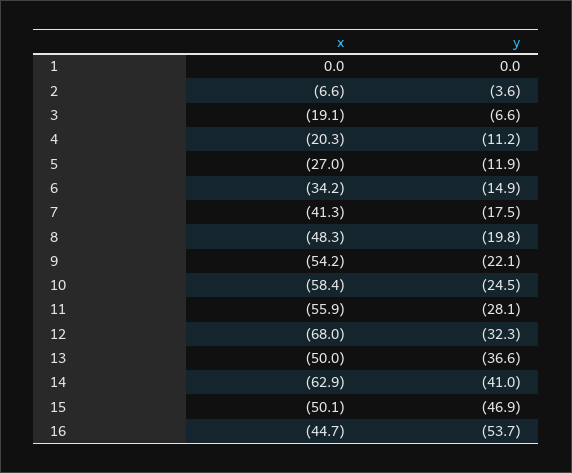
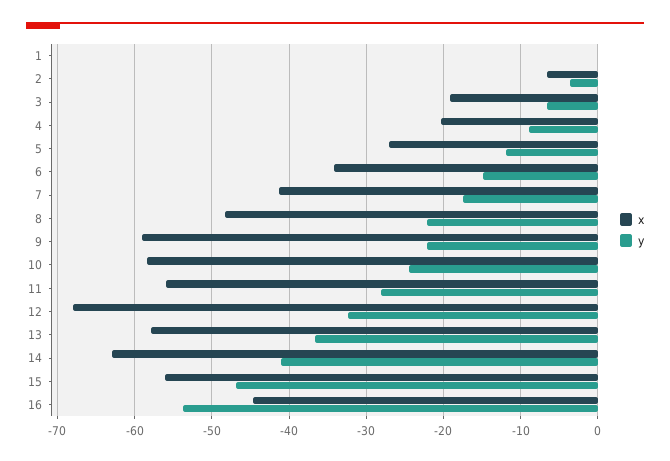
  {
    "x": {
      "1": 0,
      "2": -6.6,
      "3": -19.1,
      "4": -20.3,
      "5": -27,
      "6": -34.2,
      "7": -41.3,
      "8": -48.3,
-     "9": -54.2,
+     "9": -59,
      "10": -58.4,
      "11": -55.9,
      "12": -68,
-     "13": -50,
+     "13": -58,
      "14": -62.9,
-     "15": -50.1,
+     "15": -56,
      "16": -44.7
    },
    "y": {
      "1": 0,
      "2": -3.6,
      "3": -6.6,
-     "4": -11.2,
+     "4": -9,
      "5": -11.9,
      "6": -14.9,
      "7": -17.5,
-     "8": -19.8,
+     "8": -22,
      "9": -22.1,
      "10": -24.5,
      "11": -28.1,
      "12": -32.3,
      "13": -36.6,
      "14": -41,
      "15": -46.9,
      "16": -53.7
    }
  }

